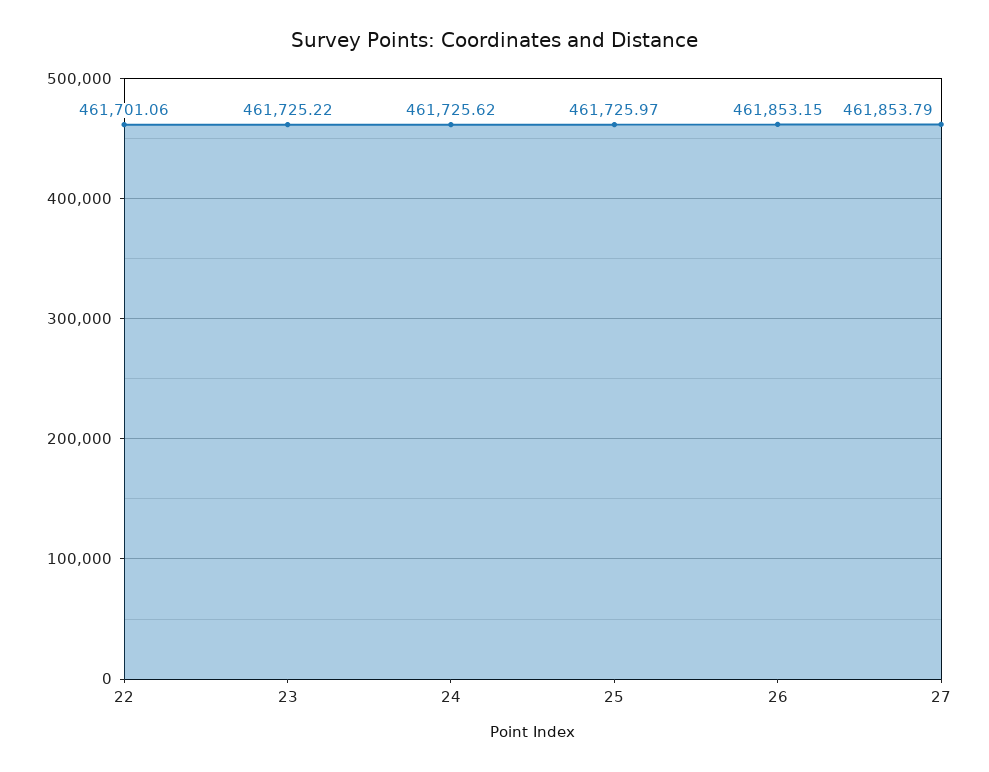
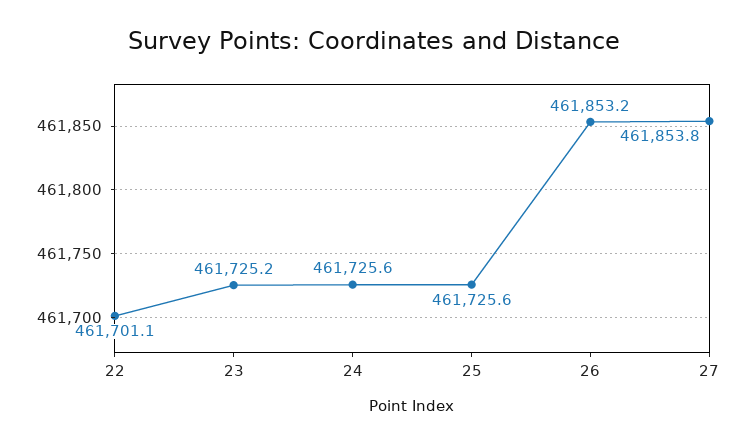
  {
    "22": 461701.06,
    "23": 461725.22,
    "24": 461725.62,
-   "25": 461725.97,
+   "25": 461725.6,
    "26": 461853.15,
    "27": 461853.79
  }

